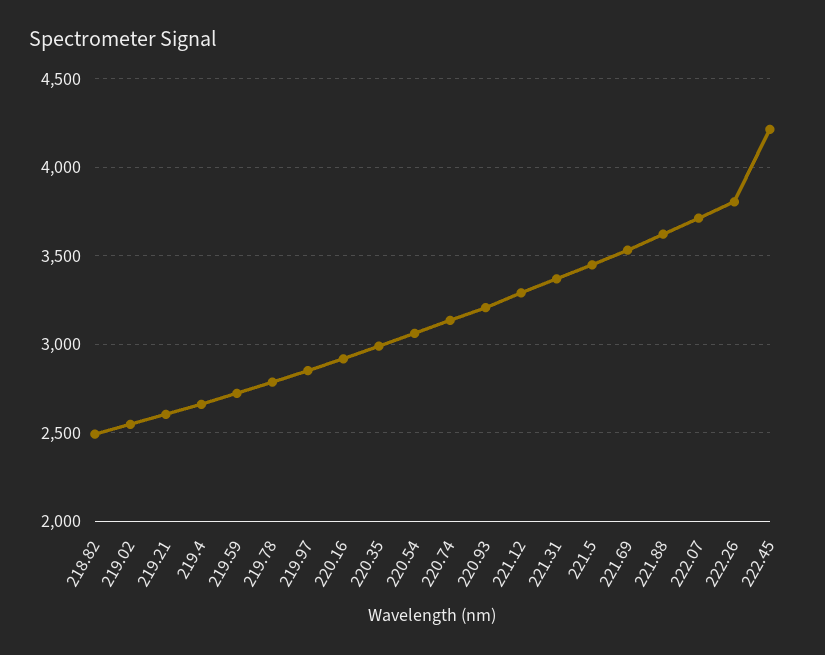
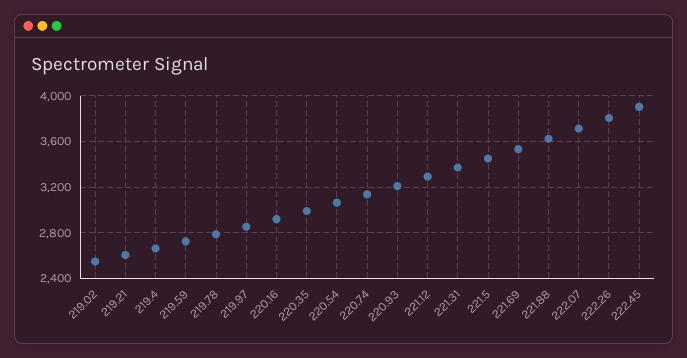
  {
-   "218.82": 2500,
    "219.02": 2550,
    "219.21": 2600,
    "219.4": 2650,
    "219.59": 2700,
    "219.78": 2800,
    "219.97": 2850,
    "220.16": 2900,
    "220.35": 3000,
    "220.54": 3050,
    "220.74": 3150,
    "220.93": 3200,
    "221.12": 3300,
    "221.31": 3350,
    "221.5": 3450,
    "221.69": 3550,
    "221.88": 3600,
    "222.07": 3700,
    "222.26": 3800,
-   "222.45": 4200
+   "222.45": 3900
  }

